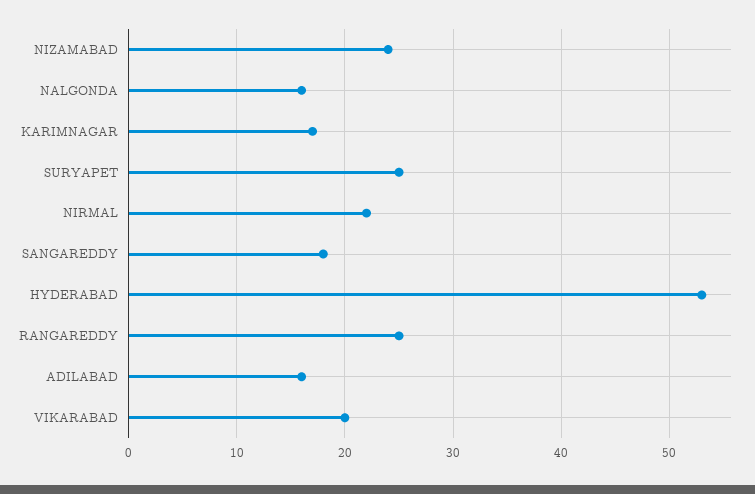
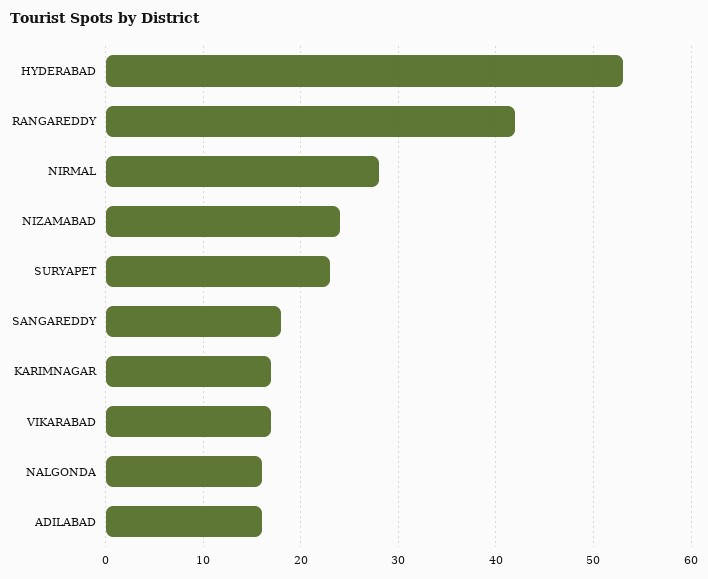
  {
    "NIZAMABAD": 24,
    "NALGONDA": 16,
    "KARIMNAGAR": 17,
-   "SURYAPET": 25,
+   "SURYAPET": 23,
-   "NIRMAL": 22,
+   "NIRMAL": 28,
    "SANGAREDDY": 18,
    "HYDERABAD": 53,
-   "RANGAREDDY": 25,
+   "RANGAREDDY": 42,
    "ADILABAD": 16,
-   "VIKARABAD": 20
+   "VIKARABAD": 17
  }

